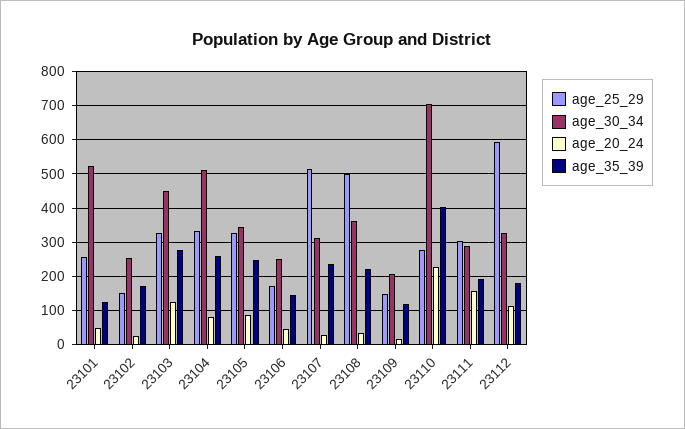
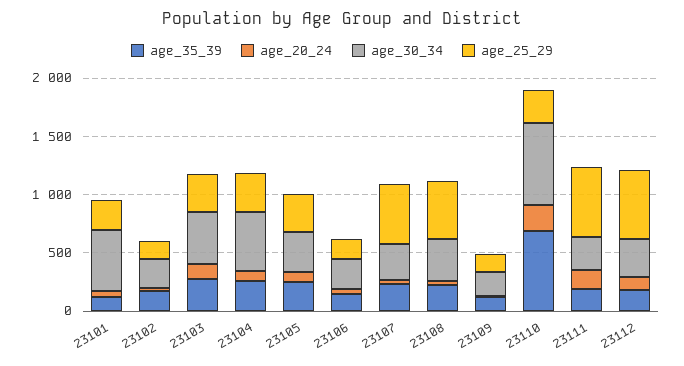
  {
    "age_25_29": {
      "23101": 260,
      "23102": 160,
      "23103": 320,
      "23104": 340,
      "23105": 320,
      "23106": 180,
      "23107": 520,
      "23108": 500,
      "23109": 140,
      "23110": 280,
-     "23111": 300,
+     "23111": 600,
      "23112": 600
    },
    "age_30_34": {
      "23101": 520,
      "23102": 260,
      "23103": 460,
      "23104": 520,
      "23105": 340,
      "23106": 260,
      "23107": 320,
      "23108": 360,
      "23109": 200,
      "23110": 700,
      "23111": 280,
      "23112": 320
    },
    "age_20_24": {
      "23101": 60,
      "23102": 20,
      "23103": 120,
      "23104": 80,
      "23105": 80,
      "23106": 40,
      "23107": 20,
      "23108": 40,
      "23109": 20,
      "23110": 220,
      "23111": 160,
      "23112": 120
    },
    "age_35_39": {
      "23101": 120,
      "23102": 180,
      "23103": 280,
      "23104": 260,
      "23105": 240,
      "23106": 140,
      "23107": 240,
      "23108": 220,
      "23109": 120,
-     "23110": 400,
+     "23110": 700,
      "23111": 200,
      "23112": 180
    }
  }

